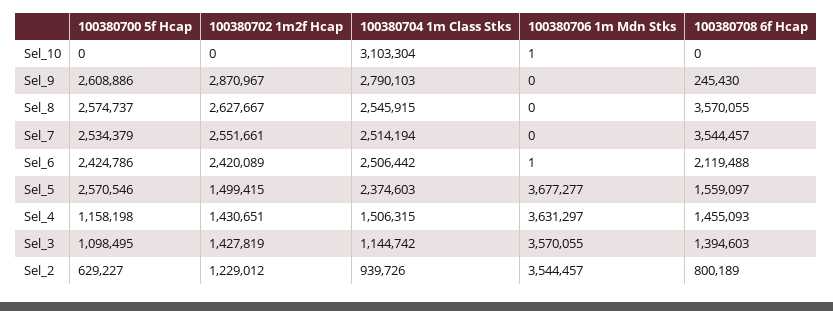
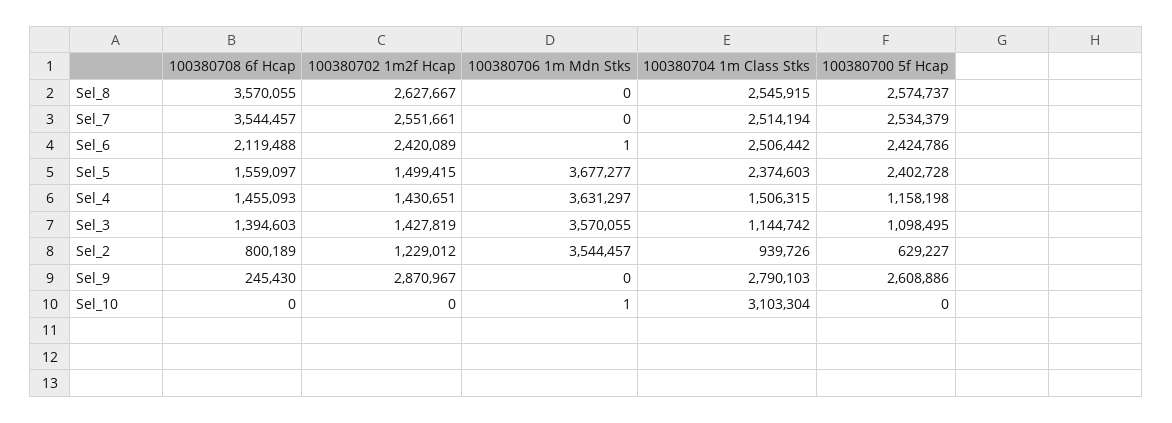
  {
    "100380700 5f Hcap": {
      "Sel_10": 0,
      "Sel_9": 2608886,
      "Sel_8": 2574737,
      "Sel_7": 2534379,
      "Sel_6": 2424786,
-     "Sel_5": 2570546,
+     "Sel_5": 2402728,
      "Sel_4": 1158198,
      "Sel_3": 1098495,
      "Sel_2": 629227
    },
    "100380702 1m2f Hcap": {
      "Sel_10": 0,
      "Sel_9": 2870967,
      "Sel_8": 2627667,
      "Sel_7": 2551661,
      "Sel_6": 2420089,
      "Sel_5": 1499415,
      "Sel_4": 1430651,
      "Sel_3": 1427819,
      "Sel_2": 1229012
    },
    "100380704 1m Class Stks": {
      "Sel_10": 3103304,
      "Sel_9": 2790103,
      "Sel_8": 2545915,
      "Sel_7": 2514194,
      "Sel_6": 2506442,
      "Sel_5": 2374603,
      "Sel_4": 1506315,
      "Sel_3": 1144742,
      "Sel_2": 939726
    },
    "100380706 1m Mdn Stks": {
      "Sel_10": 1,
      "Sel_9": 0,
      "Sel_8": 0,
      "Sel_7": 0,
      "Sel_6": 1,
      "Sel_5": 3677277,
      "Sel_4": 3631297,
      "Sel_3": 3570055,
      "Sel_2": 3544457
    },
    "100380708 6f Hcap": {
      "Sel_10": 0,
      "Sel_9": 245430,
      "Sel_8": 3570055,
      "Sel_7": 3544457,
      "Sel_6": 2119488,
      "Sel_5": 1559097,
      "Sel_4": 1455093,
      "Sel_3": 1394603,
      "Sel_2": 800189
    }
  }

